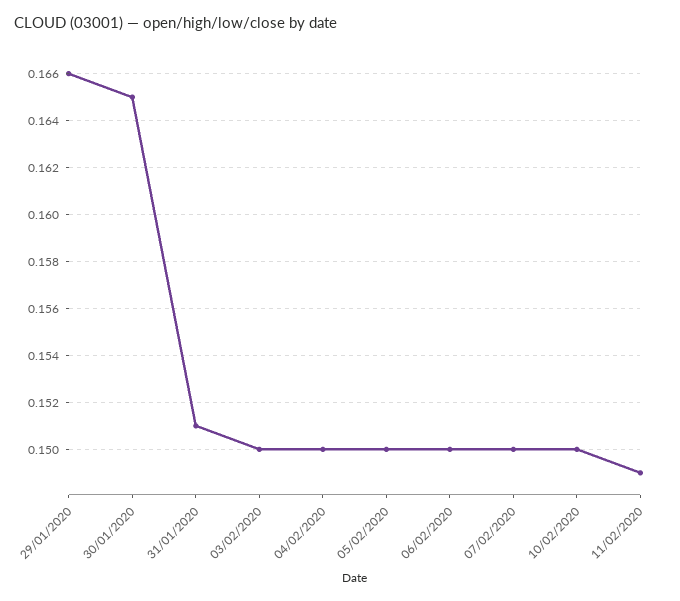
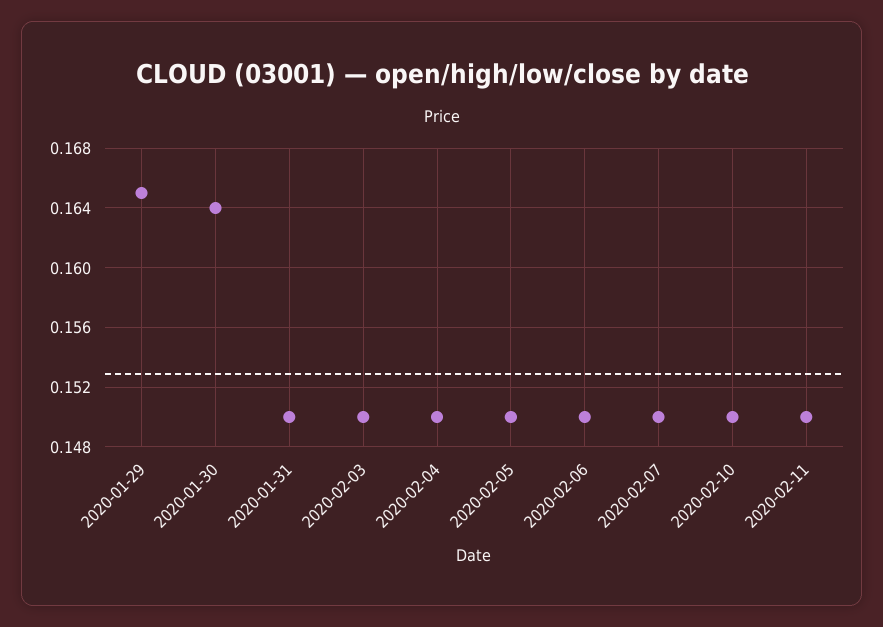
  {
-   "29/01/2020": 0.166,
+   "29/01/2020": 0.165,
-   "30/01/2020": 0.165,
+   "30/01/2020": 0.164,
-   "31/01/2020": 0.151,
+   "31/01/2020": 0.15,
    "03/02/2020": 0.15,
    "04/02/2020": 0.15,
    "05/02/2020": 0.15,
    "06/02/2020": 0.15,
    "07/02/2020": 0.15,
    "10/02/2020": 0.15,
-   "11/02/2020": 0.149
+   "11/02/2020": 0.15
  }

